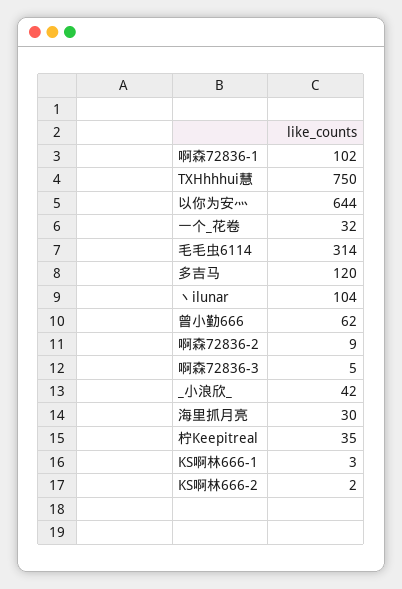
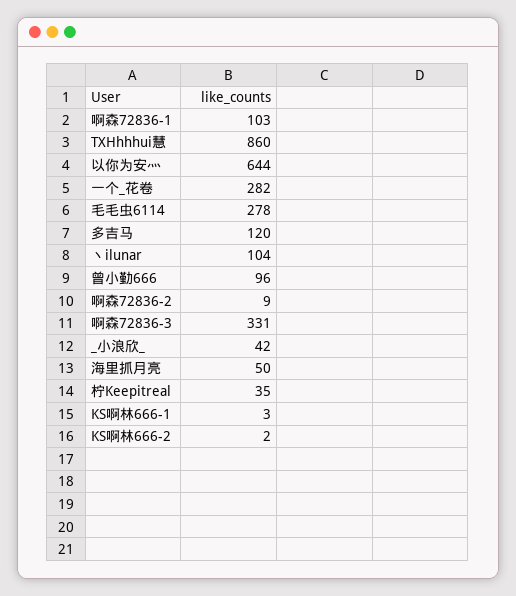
  {
-   "啊森72836-1": 102,
+   "啊森72836-1": 103,
-   "TXHhhhui慧": 750,
+   "TXHhhhui慧": 860,
    "以你为安灬": 644,
-   "一个_花卷": 32,
+   "一个_花卷": 282,
-   "毛毛虫6114": 314,
+   "毛毛虫6114": 278,
    "多吉马": 120,
    "丶ilunar": 104,
-   "曾小勤666": 62,
+   "曾小勤666": 96,
    "啊森72836-2": 9,
-   "啊森72836-3": 5,
+   "啊森72836-3": 331,
    "_小浪欣_": 42,
-   "海里抓月亮": 30,
+   "海里抓月亮": 50,
    "柠Keepitreal": 35,
    "KS啊林666-1": 3,
    "KS啊林666-2": 2
  }

